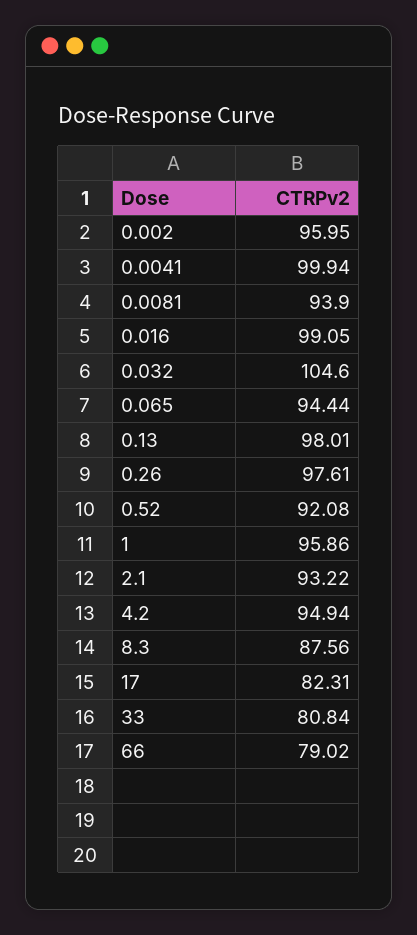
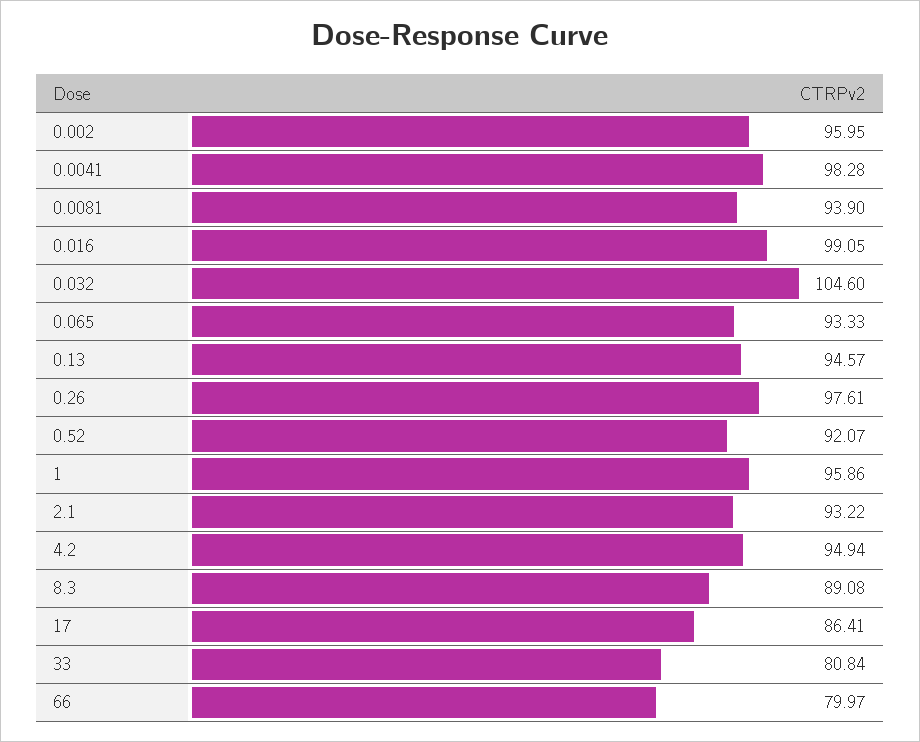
  {
    "0.002": 95.95,
-   "0.0041": 99.94,
+   "0.0041": 98.28,
    "0.0081": 93.9,
    "0.016": 99.05,
    "0.032": 104.6,
-   "0.065": 94.44,
+   "0.065": 93.33,
-   "0.13": 98.01,
+   "0.13": 94.57,
    "0.26": 97.61,
-   "0.52": 92.08,
+   "0.52": 92.07,
    "1": 95.86,
    "2.1": 93.22,
    "4.2": 94.94,
-   "8.3": 87.56,
+   "8.3": 89.08,
-   "17": 82.31,
+   "17": 86.41,
    "33": 80.84,
-   "66": 79.02
+   "66": 79.97
  }

